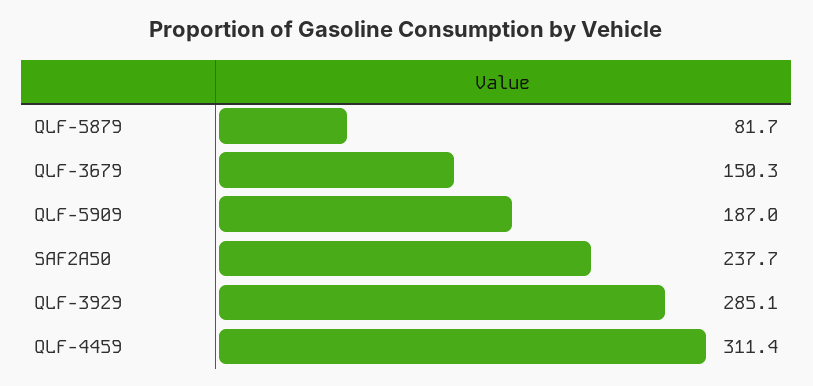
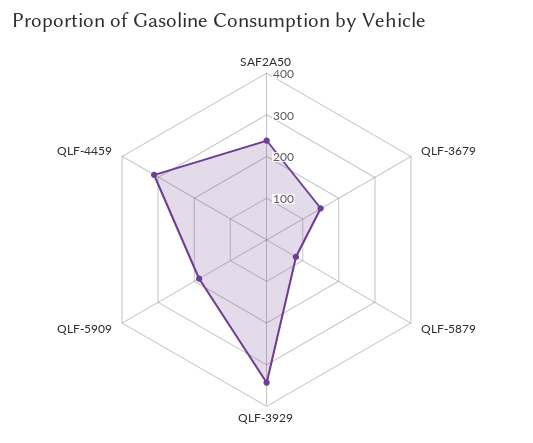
  {
    "QLF-5879": 81.7,
    "QLF-3679": 150.3,
    "QLF-5909": 187,
    "SAF2A50": 237.7,
-   "QLF-3929": 285.1,
+   "QLF-3929": 340,
    "QLF-4459": 311.4
  }

